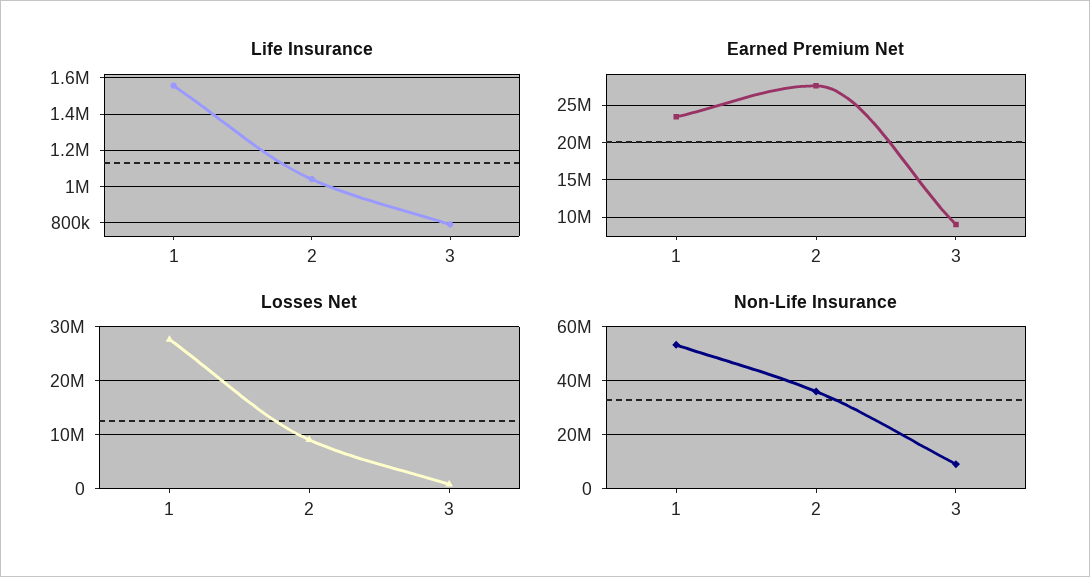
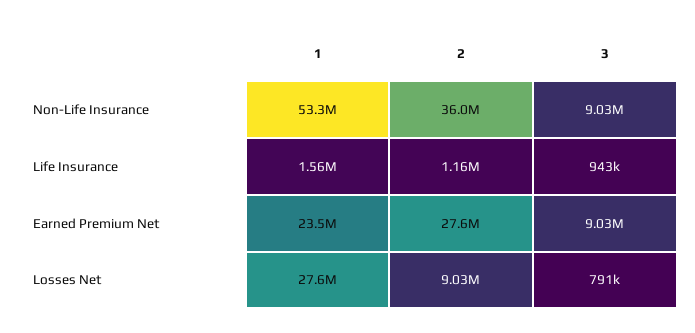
  {
    "Life Insurance": {
      "1": 1560000,
-     "2": 1050000,
+     "2": 1160000,
-     "3": 800000
+     "3": 943000
    },
    "Earned Premium Net": {
      "1": 23500000,
      "2": 27600000,
      "3": 9030000
    },
    "Losses Net": {
      "1": 27600000,
      "2": 9030000,
      "3": 791000
    },
    "Non-Life Insurance": {
      "1": 53300000,
      "2": 36000000,
      "3": 9030000
    }
  }

